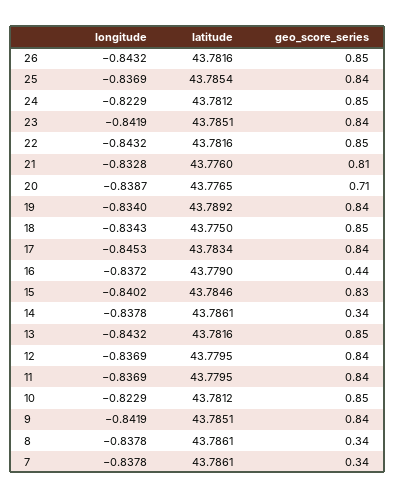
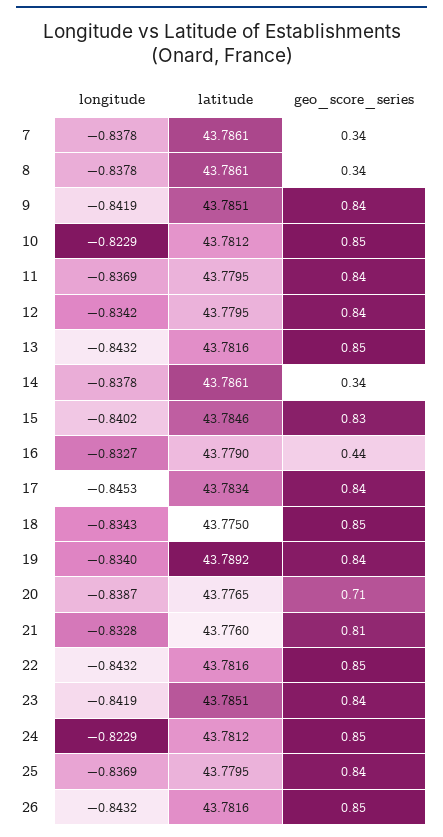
  {
    "longitude": {
      "26": -0.8432,
      "25": -0.8369,
      "24": -0.8229,
      "23": -0.8419,
      "22": -0.8432,
      "21": -0.8328,
      "20": -0.8387,
      "19": -0.834,
      "18": -0.8343,
      "17": -0.8453,
-     "16": -0.8372,
+     "16": -0.8327,
      "15": -0.8402,
      "14": -0.8378,
      "13": -0.8432,
-     "12": -0.8369,
+     "12": -0.8342,
      "11": -0.8369,
      "10": -0.8229,
      "9": -0.8419,
      "8": -0.8378,
      "7": -0.8378
    },
    "latitude": {
      "26": 43.7816,
-     "25": 43.7854,
+     "25": 43.7795,
      "24": 43.7812,
      "23": 43.7851,
      "22": 43.7816,
      "21": 43.776,
      "20": 43.7765,
      "19": 43.7892,
      "18": 43.775,
      "17": 43.7834,
      "16": 43.779,
      "15": 43.7846,
      "14": 43.7861,
      "13": 43.7816,
      "12": 43.7795,
      "11": 43.7795,
      "10": 43.7812,
      "9": 43.7851,
      "8": 43.7861,
      "7": 43.7861
    },
    "geo_score_series": {
      "26": 0.85,
      "25": 0.84,
      "24": 0.85,
      "23": 0.84,
      "22": 0.85,
      "21": 0.81,
      "20": 0.71,
      "19": 0.84,
      "18": 0.85,
      "17": 0.84,
      "16": 0.44,
      "15": 0.83,
      "14": 0.34,
      "13": 0.85,
      "12": 0.84,
      "11": 0.84,
      "10": 0.85,
      "9": 0.84,
      "8": 0.34,
      "7": 0.34
    }
  }

